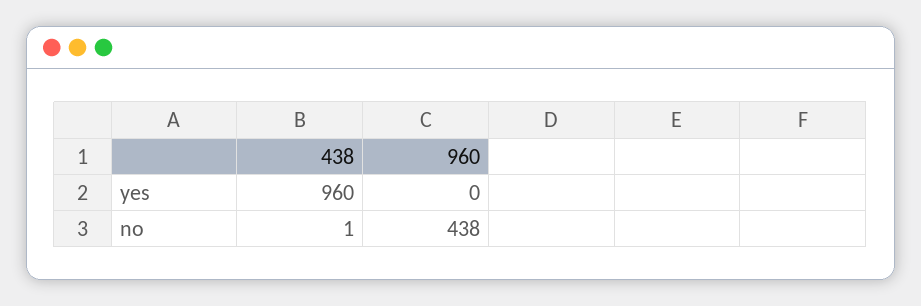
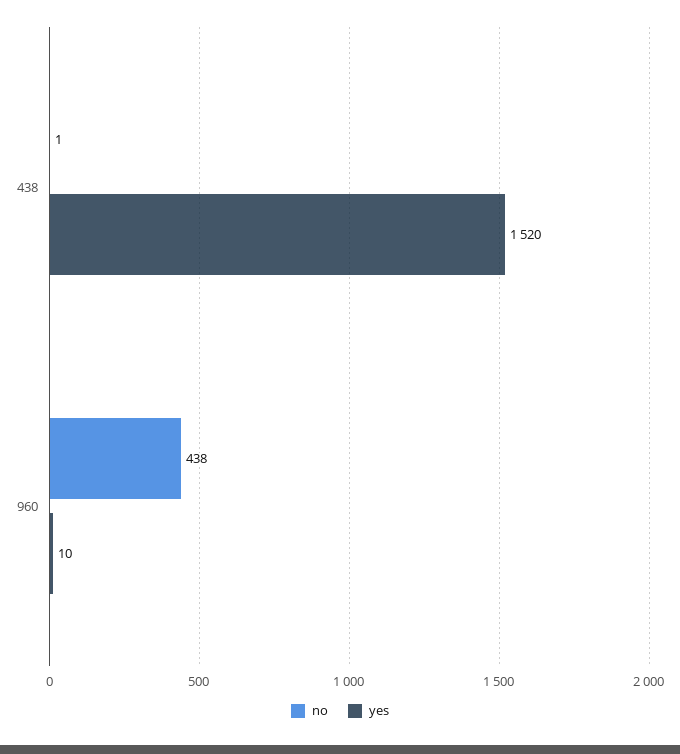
  {
    "yes": {
-     "438": 960,
+     "438": 1520,
-     "960": 0
+     "960": 10
    },
    "no": {
      "438": 1,
      "960": 438
    }
  }

